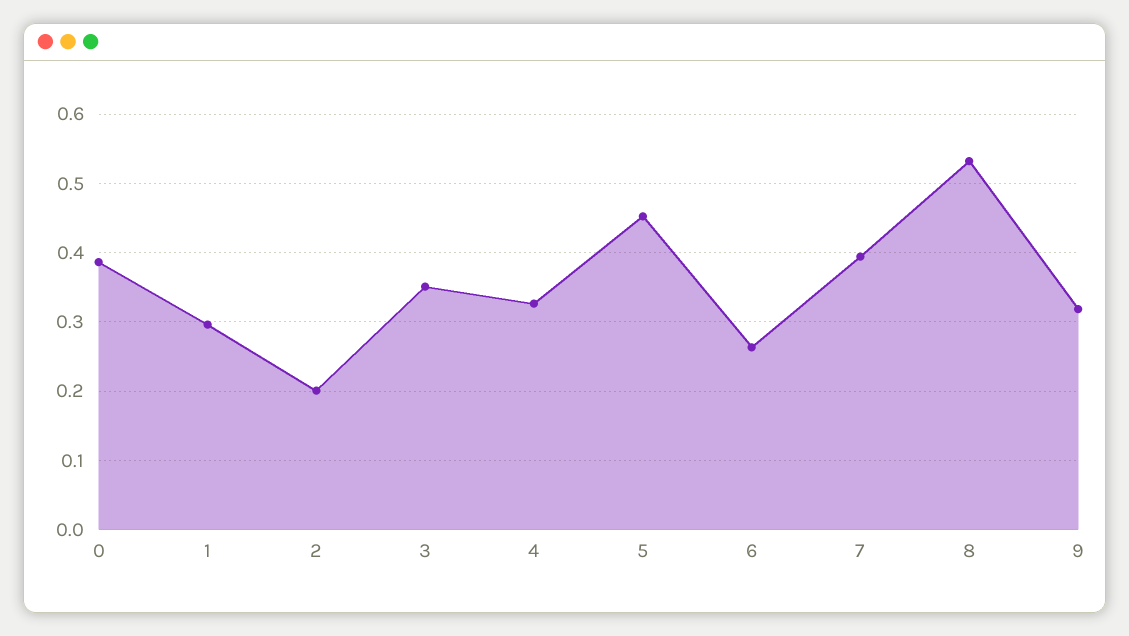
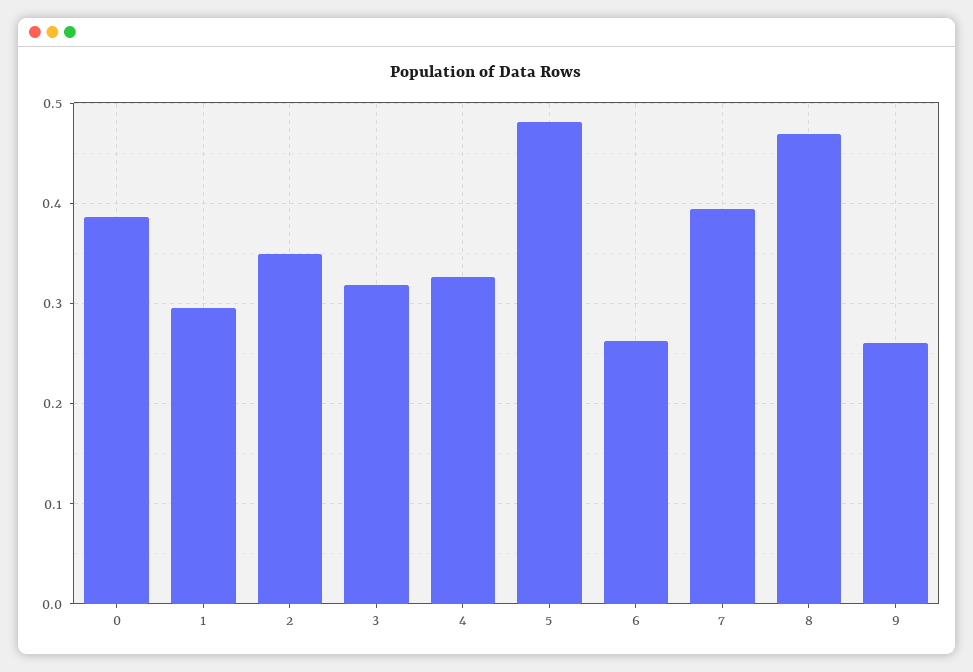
  {
    "0": 0.39,
    "1": 0.3,
-   "2": 0.2,
+   "2": 0.35,
-   "3": 0.35,
+   "3": 0.32,
    "4": 0.33,
-   "5": 0.45,
+   "5": 0.48,
    "6": 0.26,
    "7": 0.39,
-   "8": 0.53,
+   "8": 0.47,
-   "9": 0.32
+   "9": 0.26
  }

